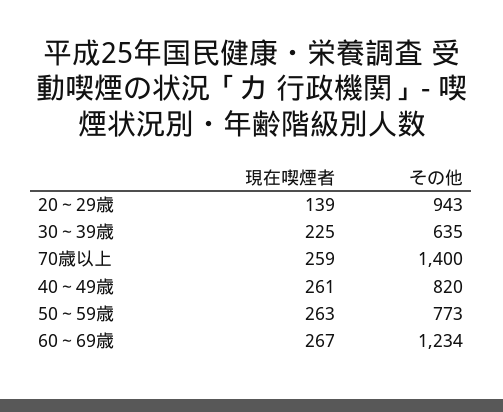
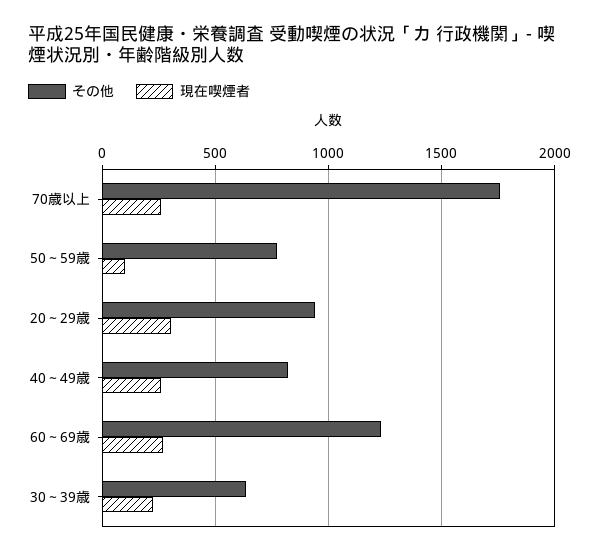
  {
    "現在喫煙者": {
-     "20～29歳": 139,
+     "20～29歳": 300,
      "30～39歳": 225,
      "70歳以上": 259,
      "40～49歳": 261,
-     "50～59歳": 263,
+     "50～59歳": 100,
      "60～69歳": 267
    },
    "その他": {
      "20～29歳": 943,
      "30～39歳": 635,
-     "70歳以上": 1400,
+     "70歳以上": 1750,
      "40～49歳": 820,
      "50～59歳": 773,
      "60～69歳": 1234
    }
  }

